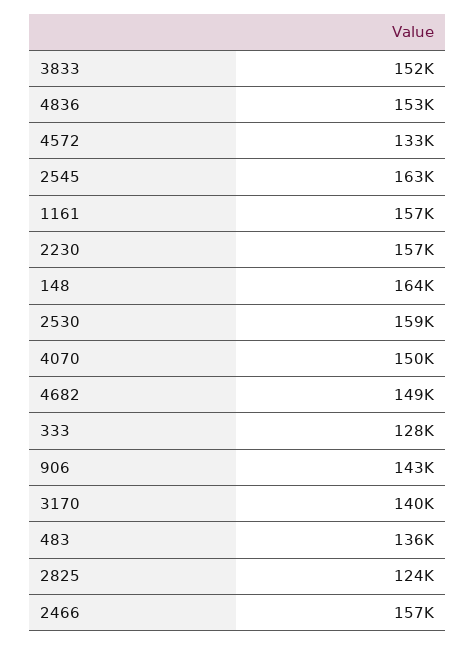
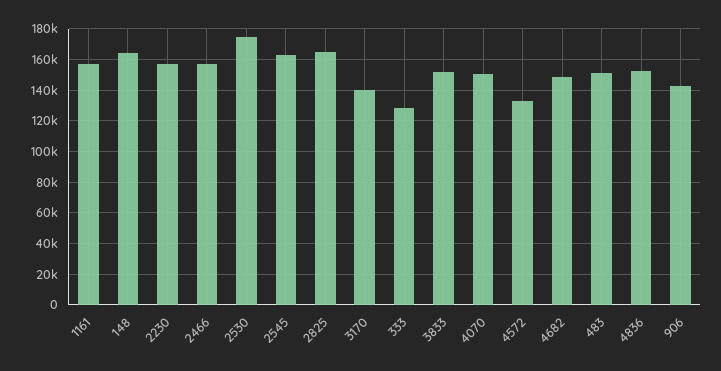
  {
    "3833": 152000,
    "4836": 153000,
    "4572": 133000,
    "2545": 163000,
    "1161": 157000,
    "2230": 157000,
    "148": 164000,
-   "2530": 159000,
+   "2530": 175000,
    "4070": 150000,
    "4682": 149000,
    "333": 128000,
    "906": 143000,
    "3170": 140000,
-   "483": 136000,
+   "483": 150000,
-   "2825": 124000,
+   "2825": 165000,
    "2466": 157000
  }

